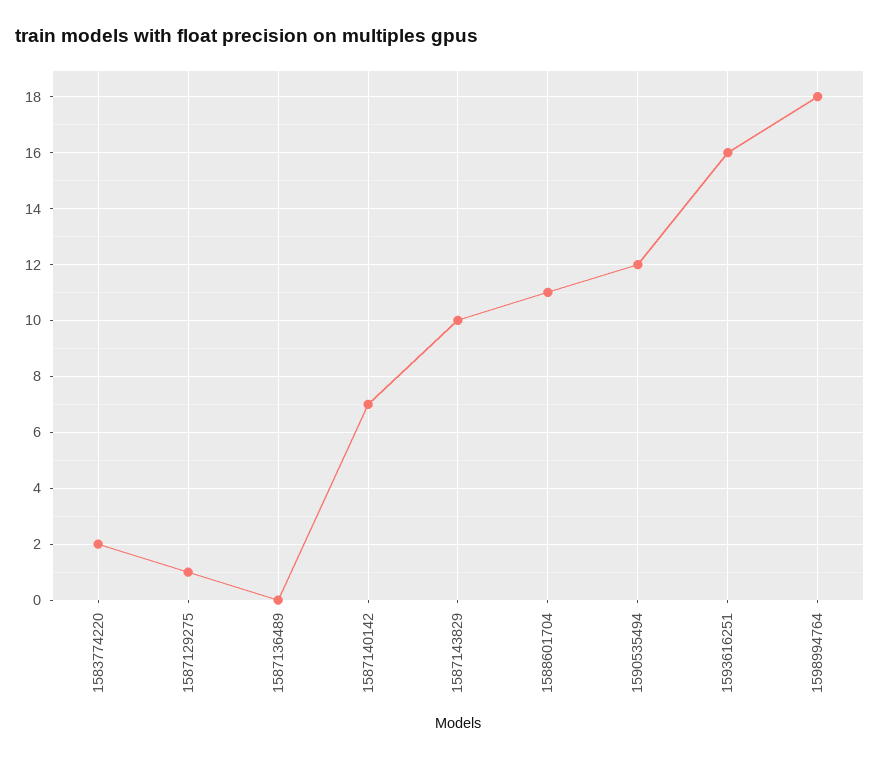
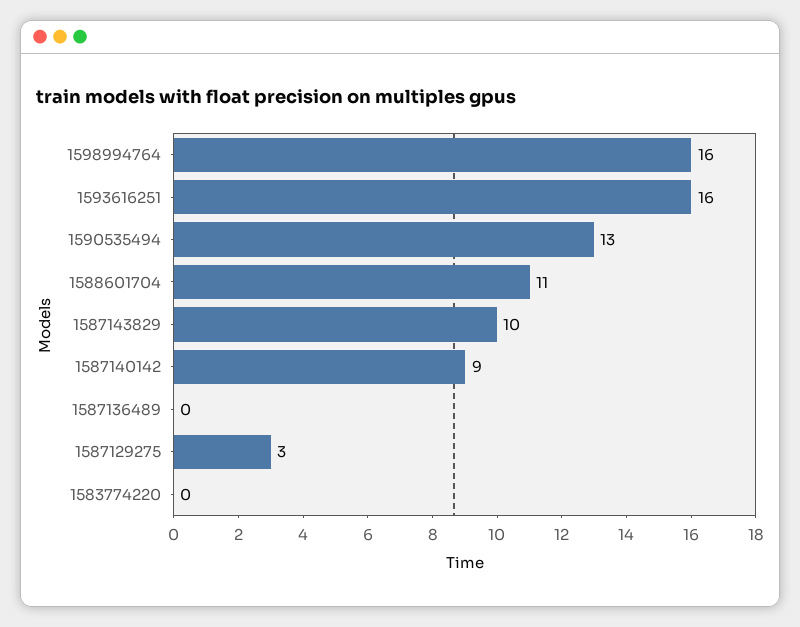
  {
-   "1583774220": 2,
+   "1583774220": 0,
-   "1587129275": 1,
+   "1587129275": 3,
    "1587136489": 0,
-   "1587140142": 7,
+   "1587140142": 9,
    "1587143829": 10,
    "1588601704": 11,
-   "1590535494": 12,
+   "1590535494": 13,
    "1593616251": 16,
-   "1598994764": 18
+   "1598994764": 16
  }

